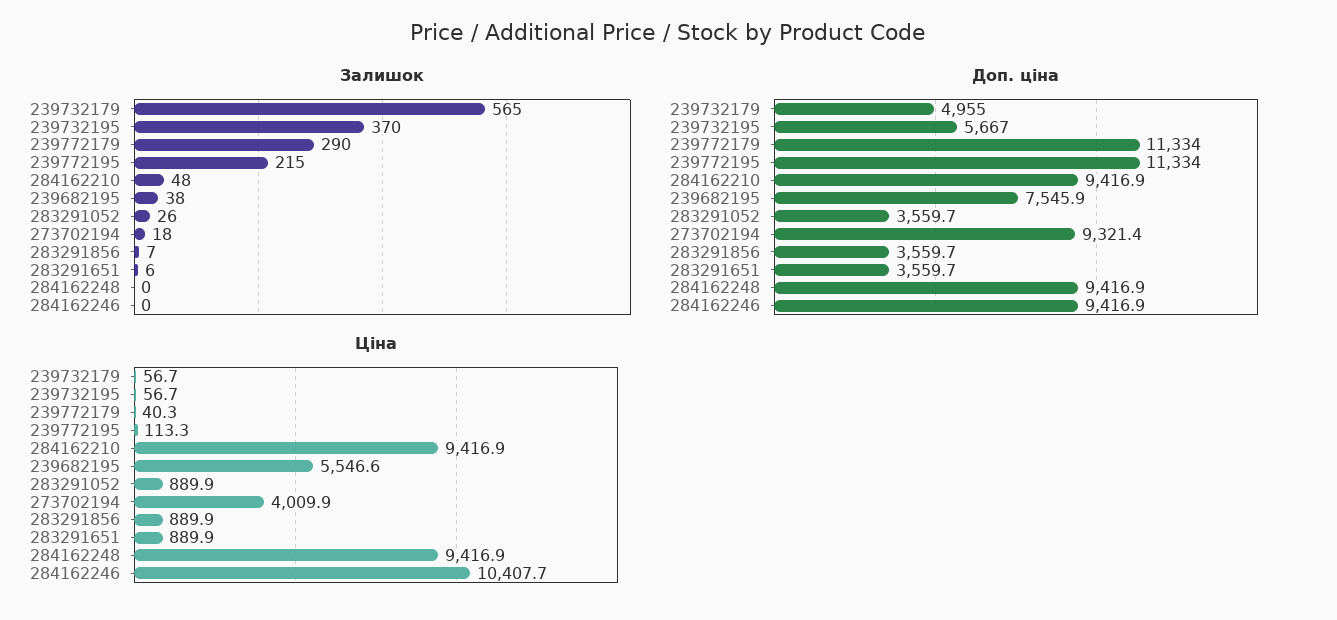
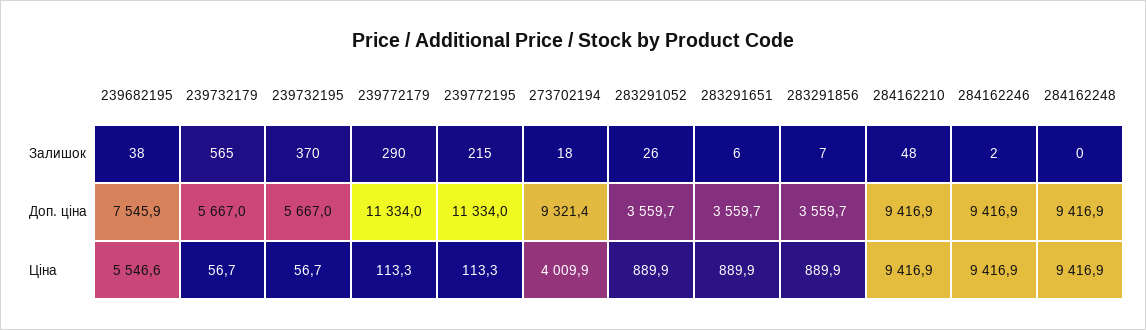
  {
    "Залишок": {
      "239732179": 565,
      "239732195": 370,
      "239772179": 290,
      "239772195": 215,
      "284162210": 48,
      "239682195": 38,
      "283291052": 26,
      "273702194": 18,
      "283291856": 7,
      "283291651": 6,
      "284162248": 0,
-     "284162246": 0
+     "284162246": 2
    },
    "Доп. ціна": {
-     "239732179": 4955,
+     "239732179": 5667,
      "239732195": 5667,
      "239772179": 11334,
      "239772195": 11334,
      "284162210": 9416.9,
      "239682195": 7545.9,
      "283291052": 3559.7,
      "273702194": 9321.4,
      "283291856": 3559.7,
      "283291651": 3559.7,
      "284162248": 9416.9,
      "284162246": 9416.9
    },
    "Ціна": {
      "239732179": 56.7,
      "239732195": 56.7,
-     "239772179": 40.3,
+     "239772179": 113.3,
      "239772195": 113.3,
      "284162210": 9416.9,
      "239682195": 5546.6,
      "283291052": 889.9,
      "273702194": 4009.9,
      "283291856": 889.9,
      "283291651": 889.9,
      "284162248": 9416.9,
-     "284162246": 10407.7
+     "284162246": 9416.9
    }
  }

